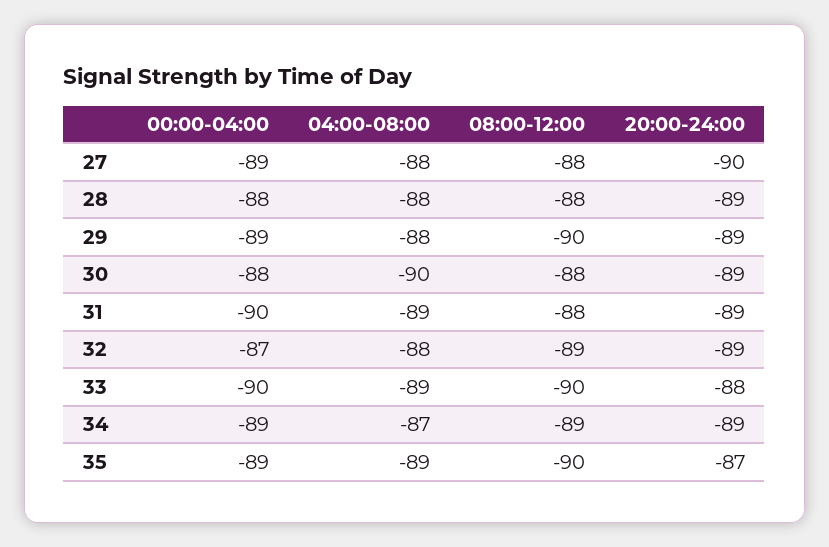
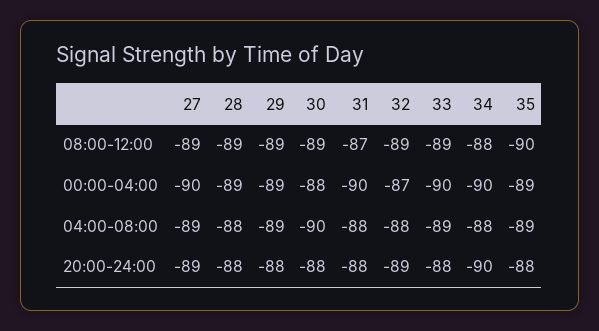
  {
    "00:00-04:00": {
-     "27": -89,
+     "27": -90,
-     "28": -88,
+     "28": -89,
      "29": -89,
      "30": -88,
      "31": -90,
      "32": -87,
      "33": -90,
-     "34": -89,
+     "34": -90,
      "35": -89
    },
    "04:00-08:00": {
-     "27": -88,
+     "27": -89,
      "28": -88,
-     "29": -88,
+     "29": -89,
      "30": -90,
-     "31": -89,
+     "31": -88,
      "32": -88,
      "33": -89,
-     "34": -87,
+     "34": -88,
      "35": -89
    },
    "08:00-12:00": {
-     "27": -88,
+     "27": -89,
-     "28": -88,
+     "28": -89,
-     "29": -90,
+     "29": -89,
-     "30": -88,
+     "30": -89,
-     "31": -88,
+     "31": -87,
      "32": -89,
-     "33": -90,
+     "33": -89,
-     "34": -89,
+     "34": -88,
      "35": -90
    },
    "20:00-24:00": {
-     "27": -90,
+     "27": -89,
-     "28": -89,
+     "28": -88,
-     "29": -89,
+     "29": -88,
-     "30": -89,
+     "30": -88,
-     "31": -89,
+     "31": -88,
      "32": -89,
      "33": -88,
-     "34": -89,
+     "34": -90,
-     "35": -87
+     "35": -88
    }
  }

